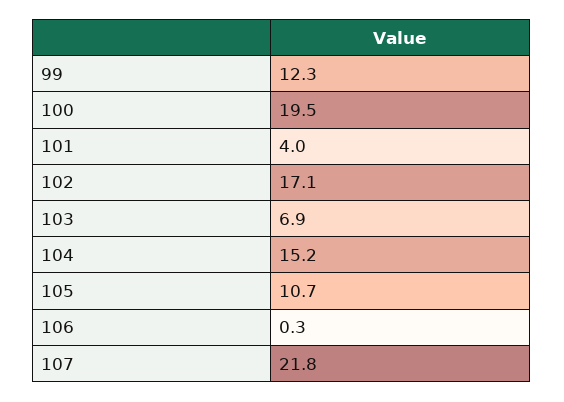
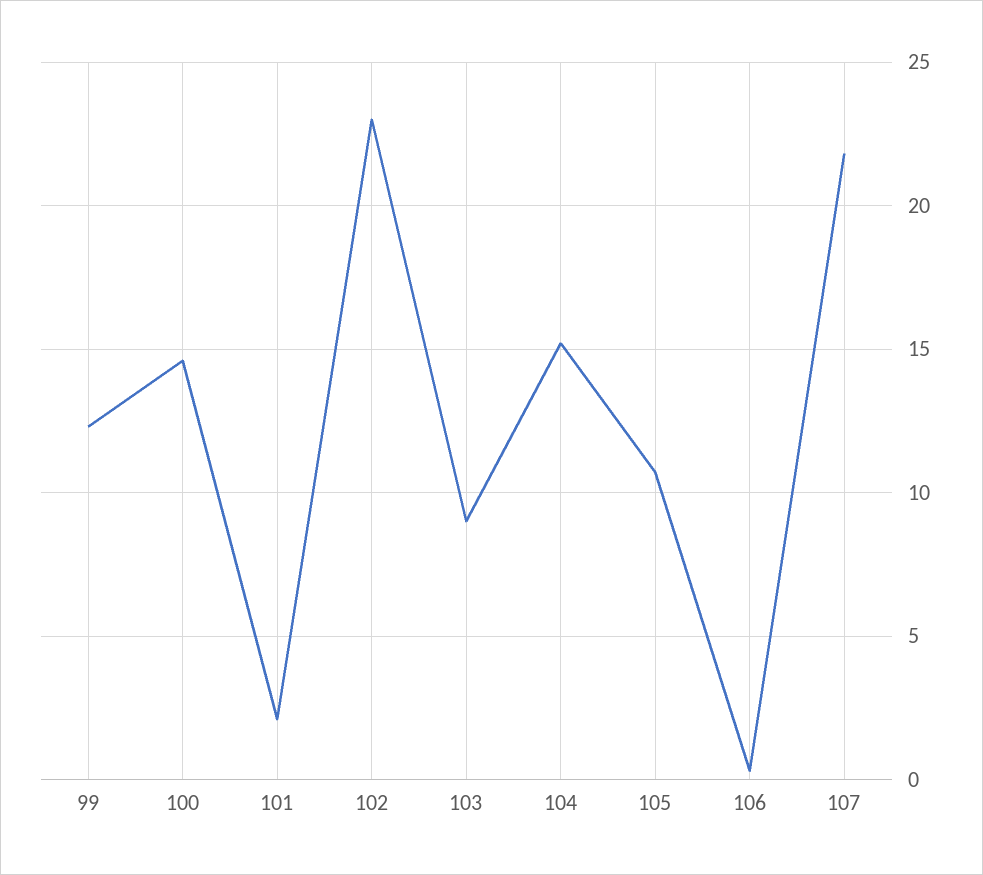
  {
    "99": 12.3,
-   "100": 19.5,
+   "100": 14.5,
-   "101": 4,
+   "101": 2,
-   "102": 17.1,
+   "102": 23,
-   "103": 6.9,
+   "103": 9,
    "104": 15.2,
    "105": 10.7,
    "106": 0.3,
    "107": 21.8
  }

